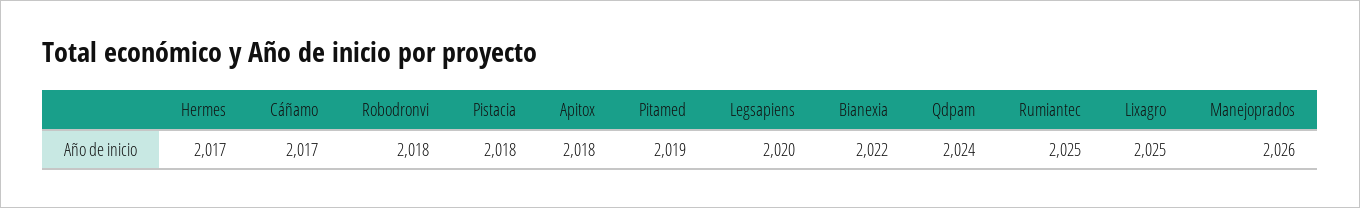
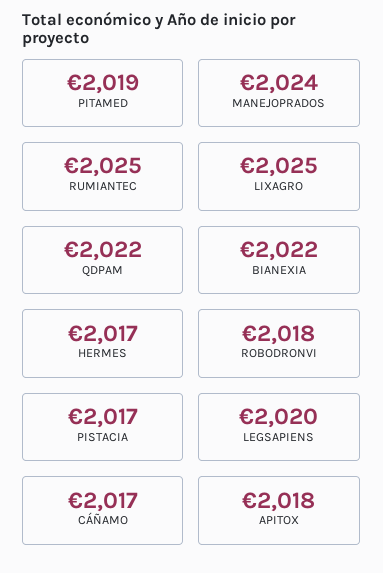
  {
    "Hermes": 2017,
    "Cáñamo": 2017,
    "Robodronvi": 2018,
-   "Pistacia": 2018,
+   "Pistacia": 2017,
    "Apitox": 2018,
    "Pitamed": 2019,
    "Legsapiens": 2020,
    "Bianexia": 2022,
-   "Qdpam": 2024,
+   "Qdpam": 2022,
    "Rumiantec": 2025,
    "Lixagro": 2025,
-   "Manejoprados": 2026
+   "Manejoprados": 2024
  }

